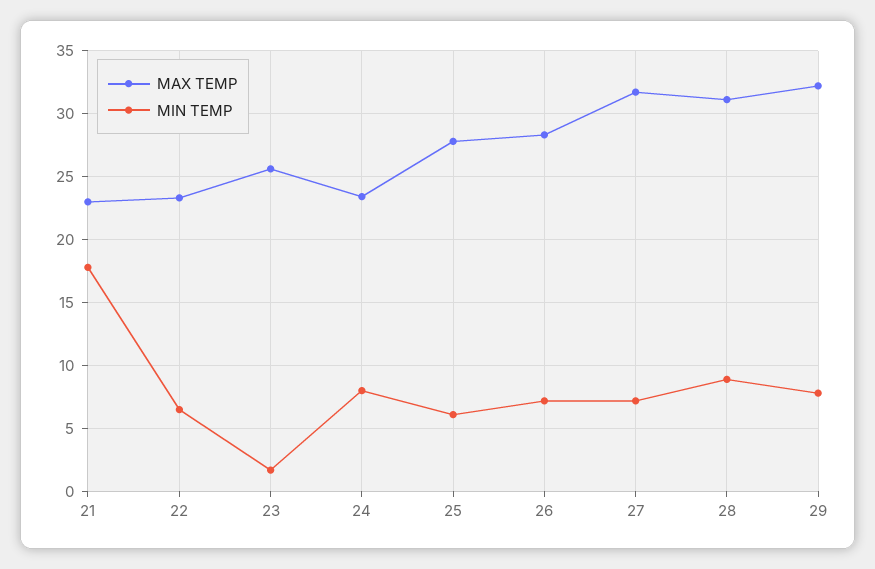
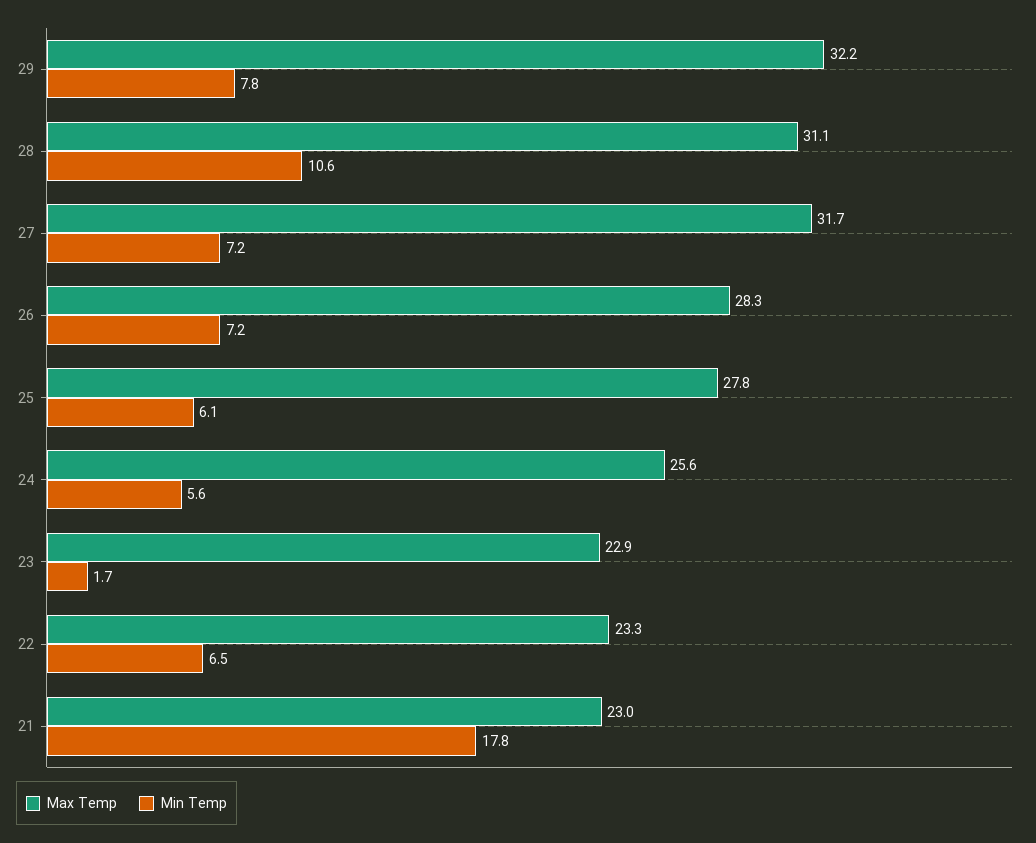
  {
    "MAX TEMP": {
      "21": 23,
      "22": 23.3,
-     "23": 25.5,
+     "23": 22.9,
-     "24": 23.5,
+     "24": 25.6,
      "25": 27.8,
      "26": 28.3,
      "27": 31.7,
      "28": 31.1,
      "29": 32.2
    },
    "MIN TEMP": {
      "21": 17.8,
      "22": 6.5,
      "23": 1.7,
-     "24": 8,
+     "24": 5.6,
      "25": 6.1,
      "26": 7.2,
      "27": 7.2,
-     "28": 9,
+     "28": 10.6,
      "29": 7.8
    }
  }

